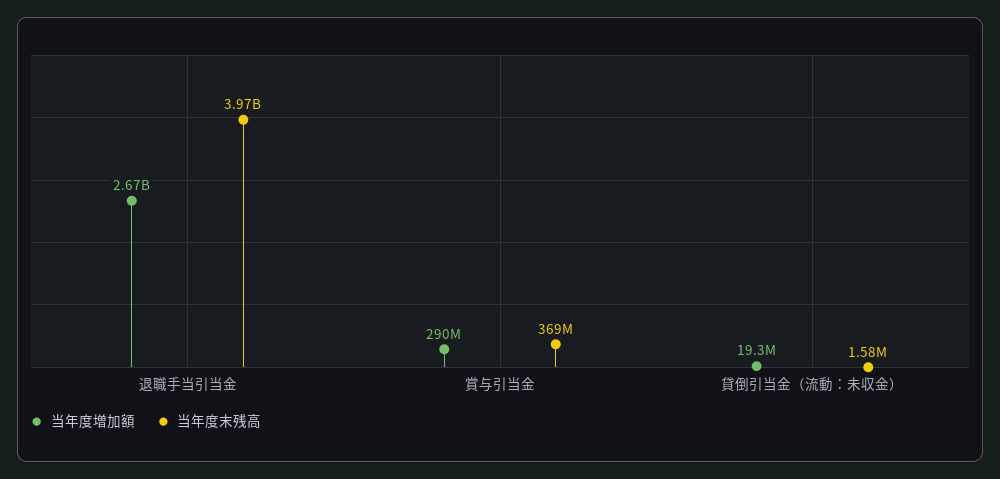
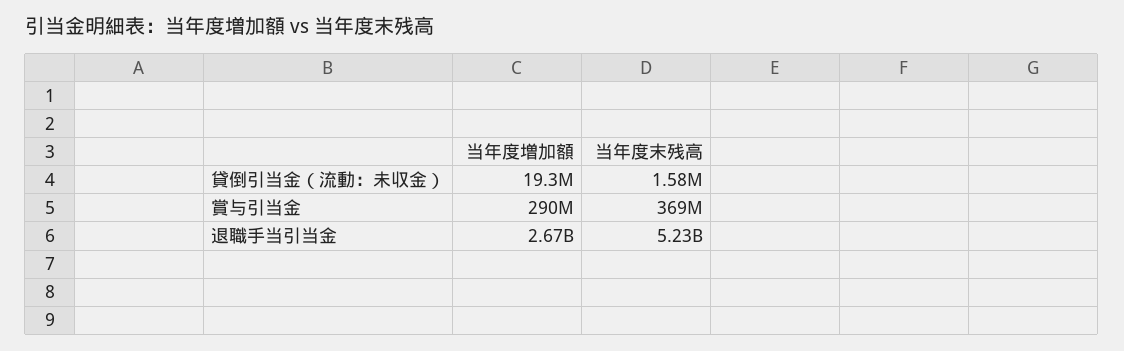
  {
    "当年度増加額": {
      "退職手当引当金": 2670000000,
      "賞与引当金": 290000000,
      "貸倒引当金（流動：未収金）": 19300000
    },
    "当年度末残高": {
-     "退職手当引当金": 3970000000,
+     "退職手当引当金": 5230000000,
      "賞与引当金": 369000000,
      "貸倒引当金（流動：未収金）": 1580000
    }
  }

